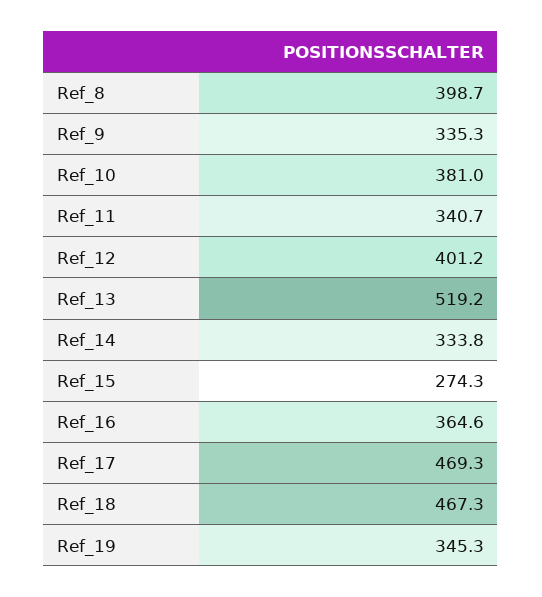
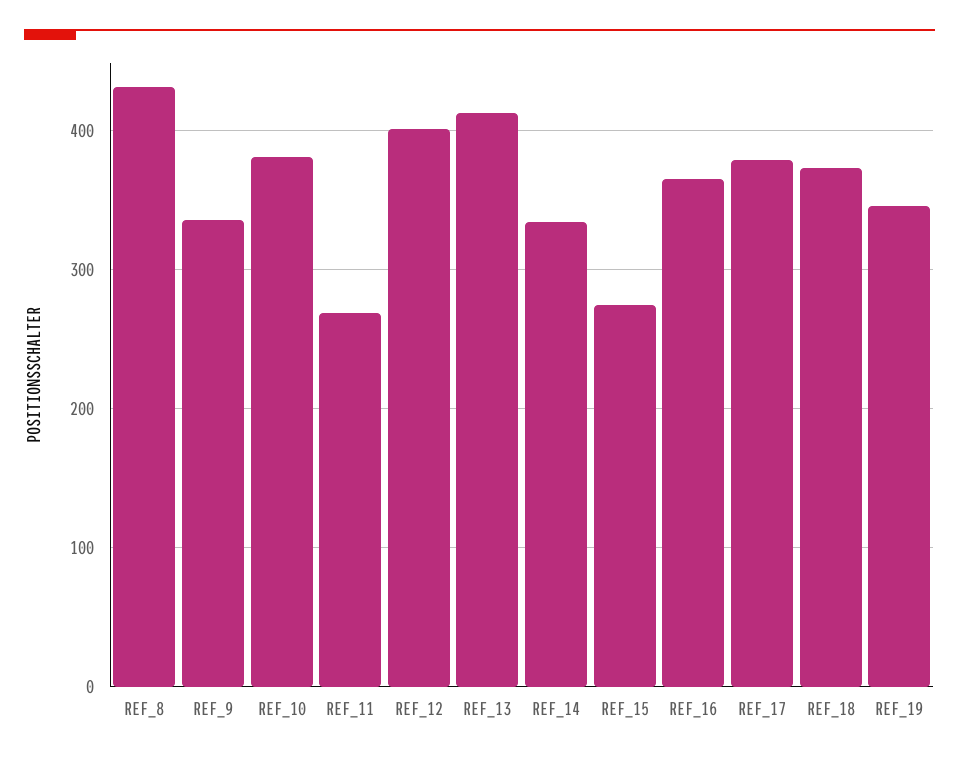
  {
-   "Ref_8": 398.7,
+   "Ref_8": 430,
    "Ref_9": 335.3,
    "Ref_10": 381,
-   "Ref_11": 340.7,
+   "Ref_11": 270,
    "Ref_12": 401.2,
-   "Ref_13": 519.2,
+   "Ref_13": 410,
    "Ref_14": 333.8,
    "Ref_15": 274.3,
    "Ref_16": 364.6,
-   "Ref_17": 469.3,
+   "Ref_17": 380,
-   "Ref_18": 467.3,
+   "Ref_18": 370,
    "Ref_19": 345.3
  }

